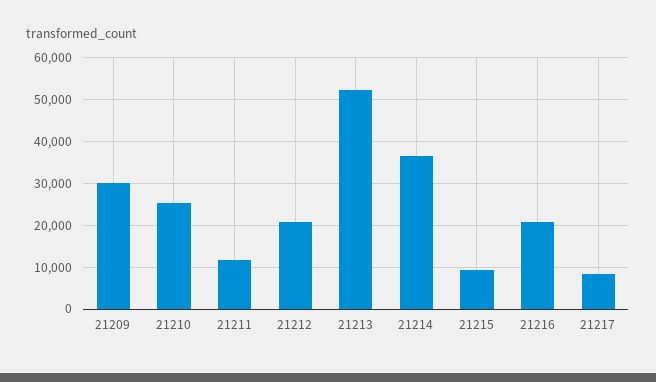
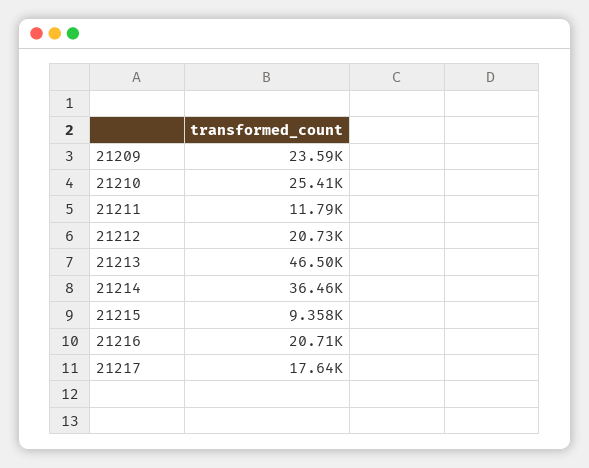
  {
-   "21209": 30000,
+   "21209": 23590,
    "21210": 25410,
    "21211": 11790,
    "21212": 20730,
-   "21213": 52000,
+   "21213": 46500,
    "21214": 36460,
    "21215": 9358,
    "21216": 20710,
-   "21217": 8000
+   "21217": 17640
  }

